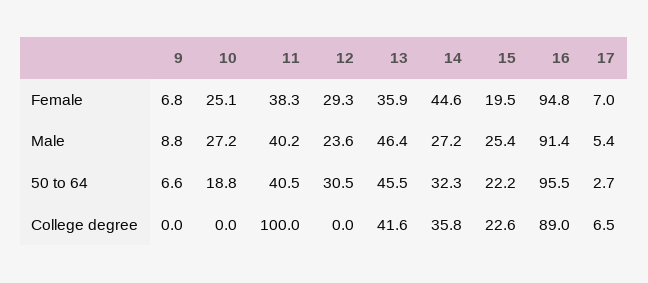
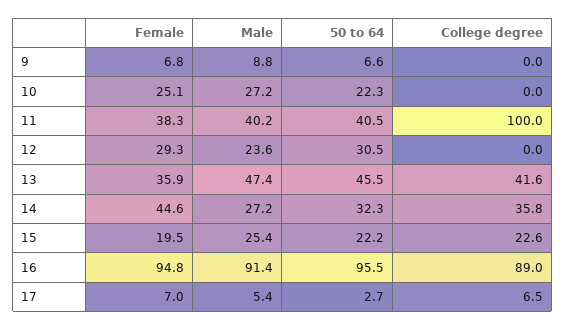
  {
    "9": {
      "Female": 6.8,
      "Male": 8.8,
      "50 to 64": 6.6,
      "College degree": 0
    },
    "10": {
      "Female": 25.1,
      "Male": 27.2,
-     "50 to 64": 18.8,
+     "50 to 64": 22.3,
      "College degree": 0
    },
    "11": {
      "Female": 38.3,
      "Male": 40.2,
      "50 to 64": 40.5,
      "College degree": 100
    },
    "12": {
      "Female": 29.3,
      "Male": 23.6,
      "50 to 64": 30.5,
      "College degree": 0
    },
    "13": {
      "Female": 35.9,
-     "Male": 46.4,
+     "Male": 47.4,
      "50 to 64": 45.5,
      "College degree": 41.6
    },
    "14": {
      "Female": 44.6,
      "Male": 27.2,
      "50 to 64": 32.3,
      "College degree": 35.8
    },
    "15": {
      "Female": 19.5,
      "Male": 25.4,
      "50 to 64": 22.2,
      "College degree": 22.6
    },
    "16": {
      "Female": 94.8,
      "Male": 91.4,
      "50 to 64": 95.5,
      "College degree": 89
    },
    "17": {
      "Female": 7,
      "Male": 5.4,
      "50 to 64": 2.7,
      "College degree": 6.5
    }
  }

